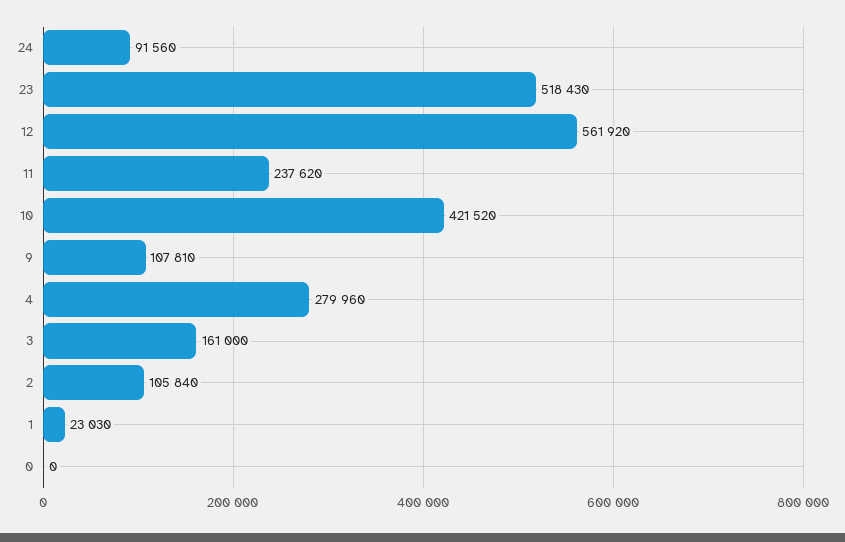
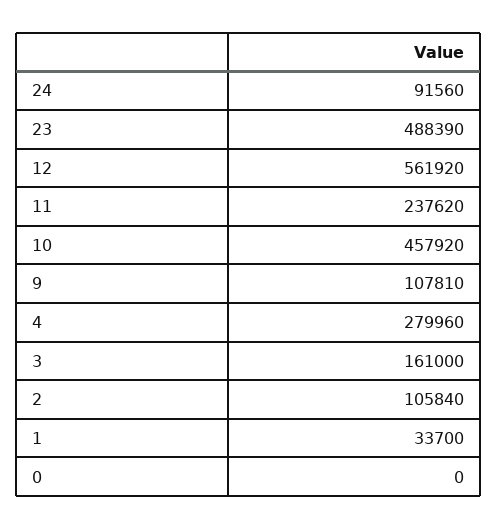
  {
    "24": 91560,
-   "23": 518430,
+   "23": 488390,
    "12": 561920,
    "11": 237620,
-   "10": 421520,
+   "10": 457920,
    "9": 107810,
    "4": 279960,
    "3": 161000,
    "2": 105840,
-   "1": 23030,
+   "1": 33700,
    "0": 0
  }

